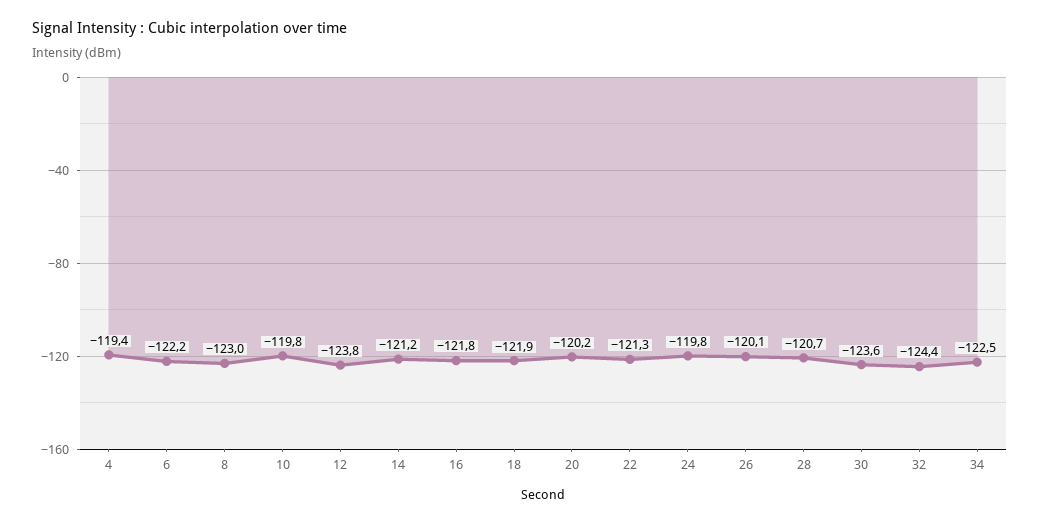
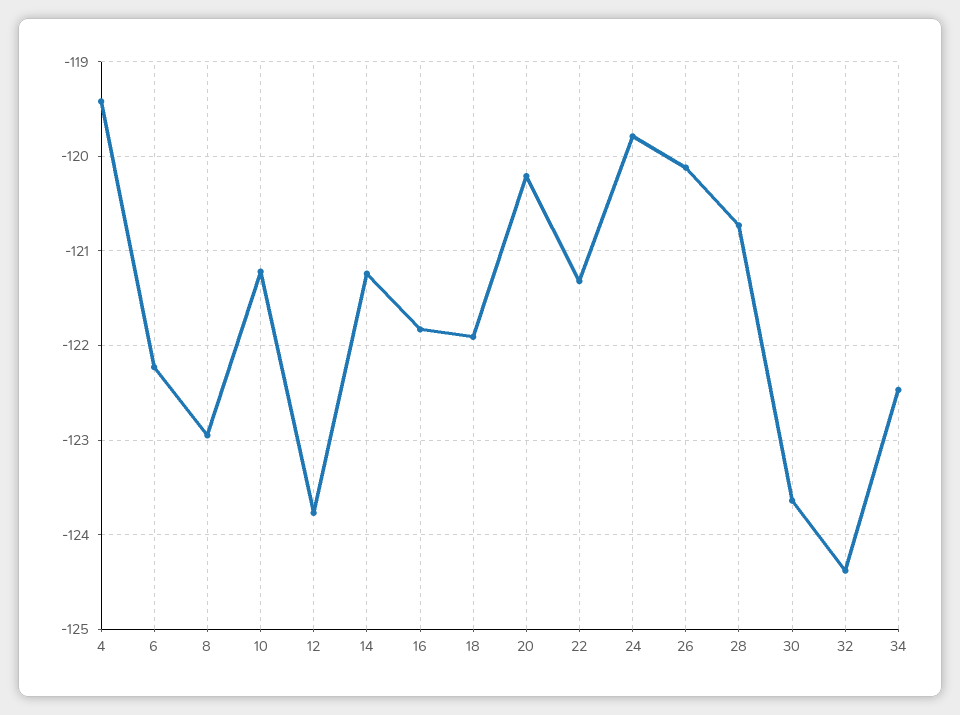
  {
    "4": -119.4,
    "6": -122.2,
    "8": -123,
-   "10": -119.8,
+   "10": -121.2,
    "12": -123.8,
    "14": -121.2,
    "16": -121.8,
    "18": -121.9,
    "20": -120.2,
    "22": -121.3,
    "24": -119.8,
    "26": -120.1,
    "28": -120.7,
    "30": -123.6,
    "32": -124.4,
    "34": -122.5
  }

